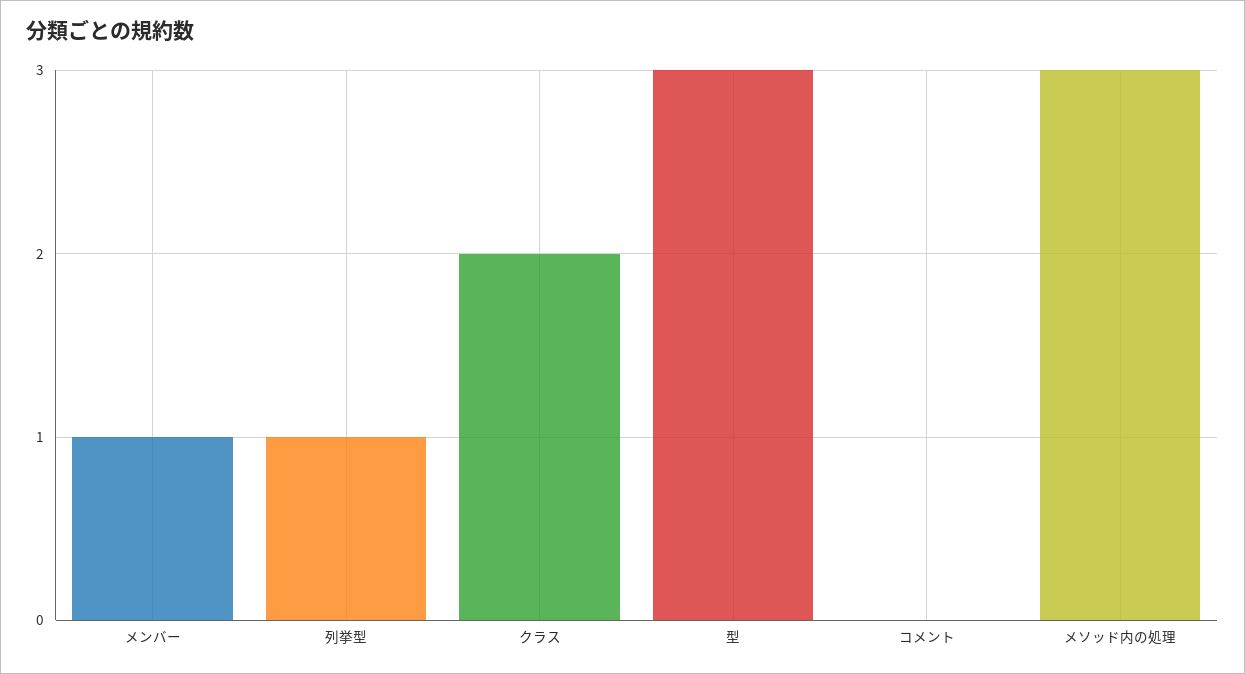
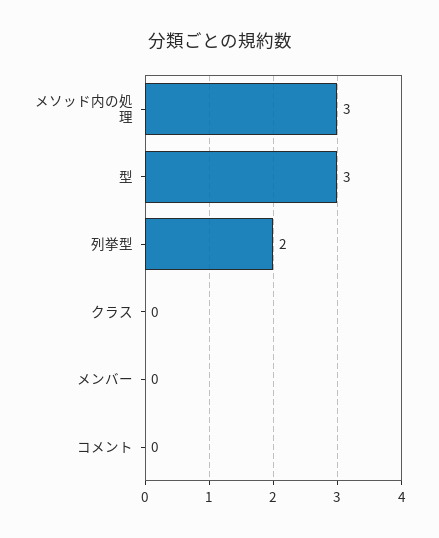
  {
-   "メンバー": 1,
+   "メンバー": 0,
-   "列挙型": 1,
+   "列挙型": 2,
-   "クラス": 2,
+   "クラス": 0,
    "型": 3,
    "コメント": 0,
    "メソッド内の処理": 3
  }

